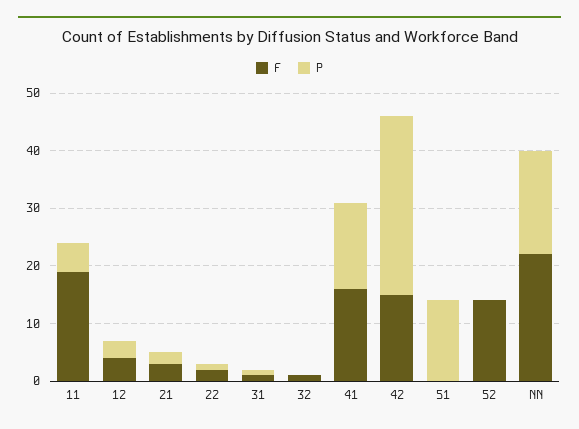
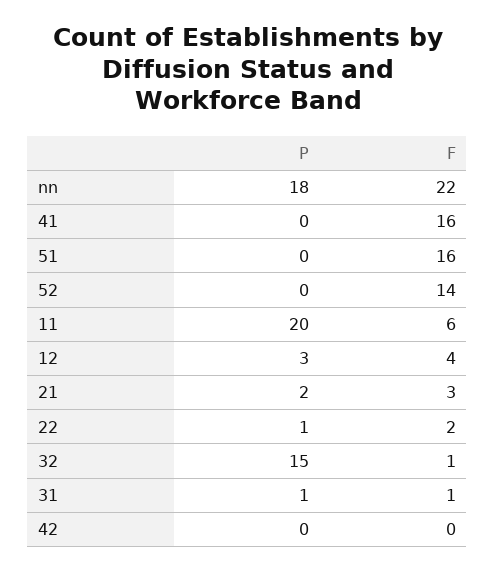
  {
    "F": {
-     "11": 20,
+     "11": 6,
      "12": 4,
      "21": 3,
      "22": 2,
      "31": 1,
      "32": 1,
      "41": 16,
-     "42": 15,
+     "42": 0,
-     "51": 0,
+     "51": 16,
      "52": 14,
      "NN": 22
    },
    "P": {
-     "11": 5,
+     "11": 20,
      "12": 3,
      "21": 2,
      "22": 1,
      "31": 1,
-     "32": 0,
+     "32": 15,
-     "41": 15,
+     "41": 0,
-     "42": 30,
+     "42": 0,
-     "51": 15,
+     "51": 0,
      "52": 0,
      "NN": 18
    }
  }

